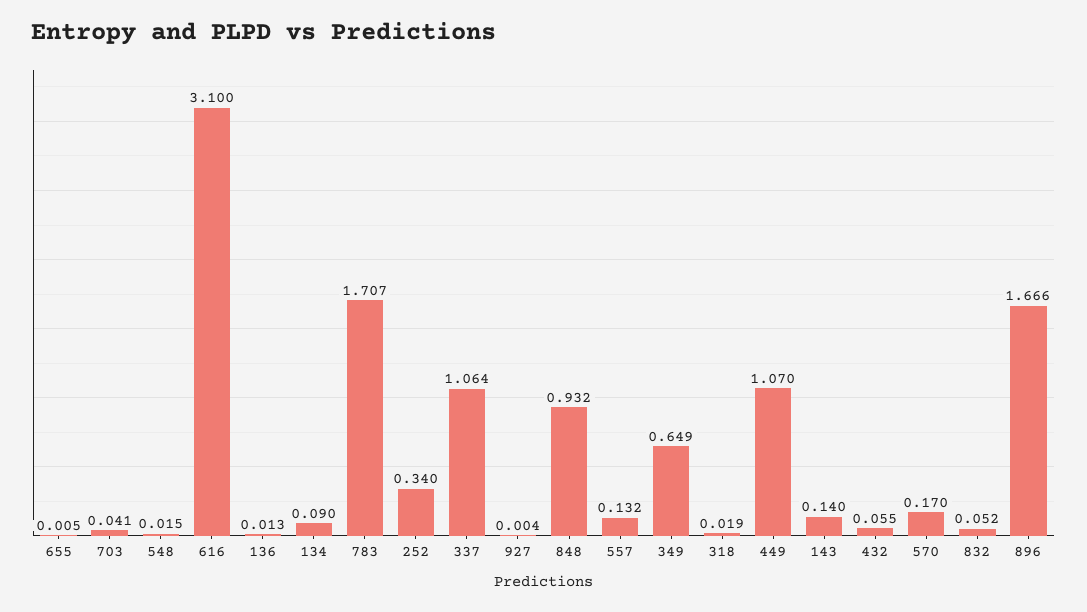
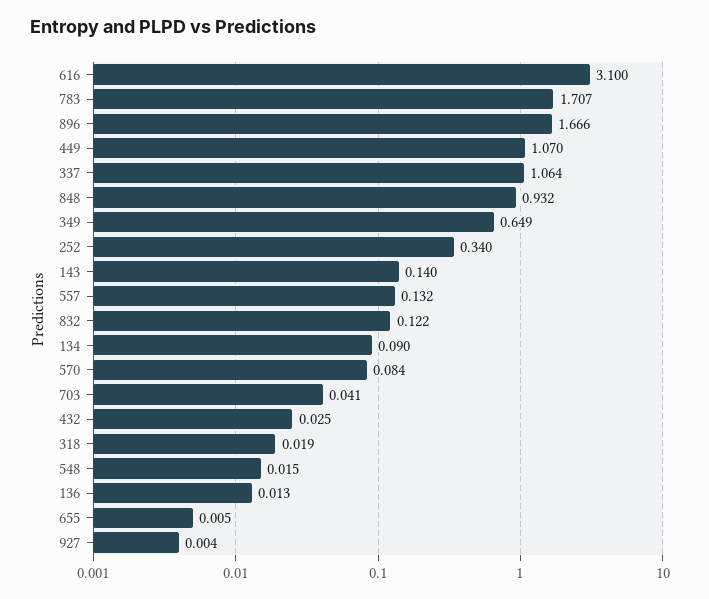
  {
    "655": 0.005,
    "703": 0.041,
    "548": 0.015,
    "616": 3.1,
    "136": 0.013,
    "134": 0.09,
    "783": 1.707,
    "252": 0.34,
    "337": 1.064,
    "927": 0.004,
    "848": 0.932,
    "557": 0.132,
    "349": 0.649,
    "318": 0.019,
    "449": 1.07,
    "143": 0.14,
-   "432": 0.055,
+   "432": 0.025,
-   "570": 0.17,
+   "570": 0.084,
-   "832": 0.052,
+   "832": 0.122,
    "896": 1.666
  }

